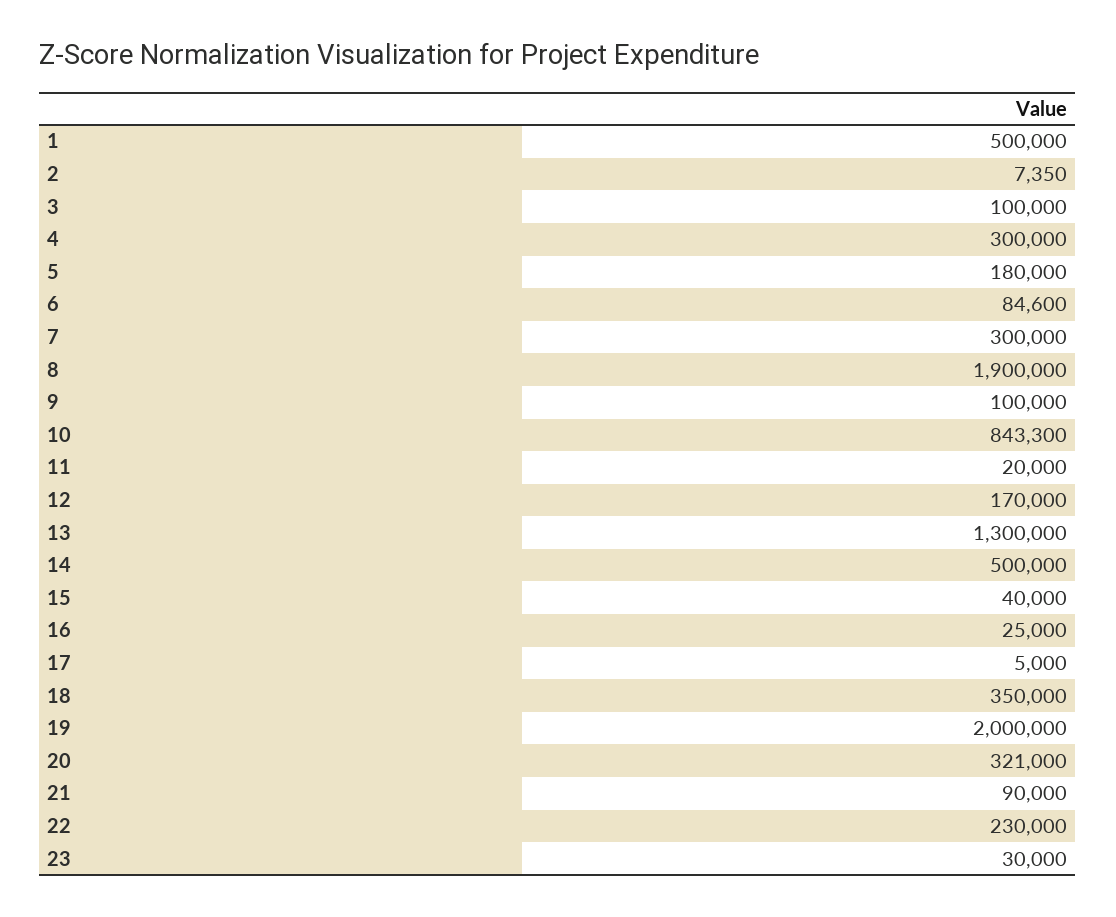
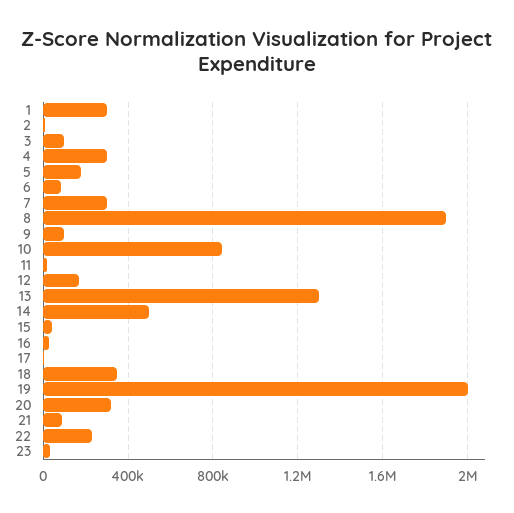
  {
-   "1": 500000,
+   "1": 300000,
    "2": 7350,
    "3": 100000,
    "4": 300000,
    "5": 180000,
    "6": 84600,
    "7": 300000,
    "8": 1900000,
    "9": 100000,
    "10": 843300,
    "11": 20000,
    "12": 170000,
    "13": 1300000,
    "14": 500000,
    "15": 40000,
    "16": 25000,
    "17": 5000,
    "18": 350000,
    "19": 2000000,
    "20": 321000,
    "21": 90000,
    "22": 230000,
    "23": 30000
  }

